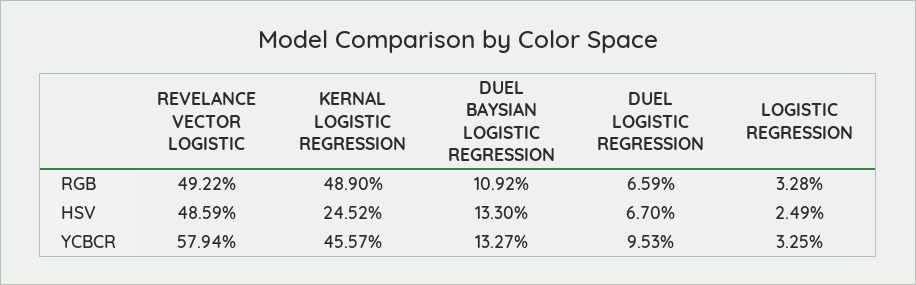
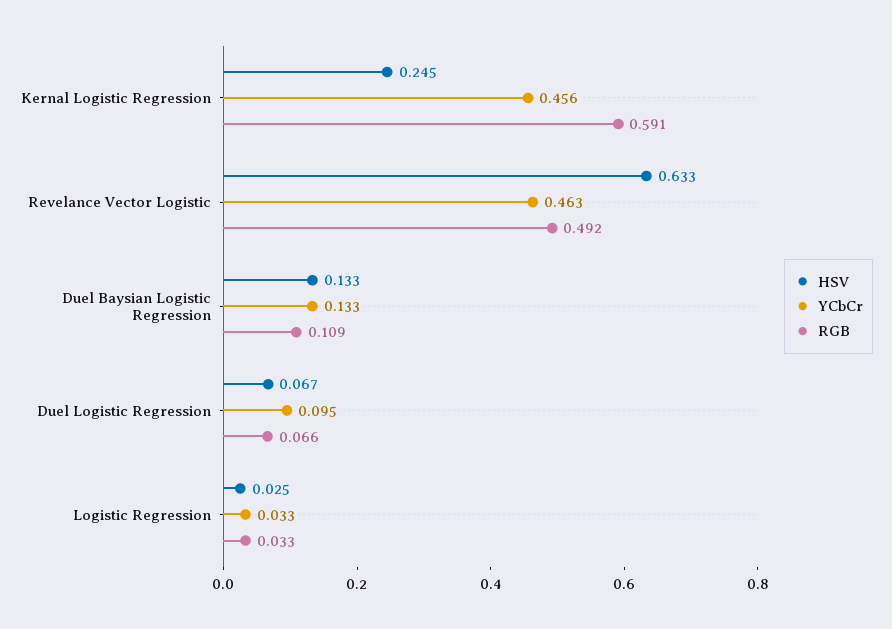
  {
    "RGB": {
      "REVELANCE VECTOR LOGISTIC": 0.4922,
-     "KERNAL LOGISTIC REGRESSION": 0.489,
+     "KERNAL LOGISTIC REGRESSION": 0.591,
      "DUEL BAYSIAN LOGISTIC REGRESSION": 0.1092,
      "DUEL LOGISTIC REGRESSION": 0.0659,
      "LOGISTIC REGRESSION": 0.0328
    },
    "HSV": {
-     "REVELANCE VECTOR LOGISTIC": 0.4859,
+     "REVELANCE VECTOR LOGISTIC": 0.633,
      "KERNAL LOGISTIC REGRESSION": 0.2452,
      "DUEL BAYSIAN LOGISTIC REGRESSION": 0.133,
      "DUEL LOGISTIC REGRESSION": 0.067,
      "LOGISTIC REGRESSION": 0.0249
    },
    "YCBCR": {
-     "REVELANCE VECTOR LOGISTIC": 0.5794,
+     "REVELANCE VECTOR LOGISTIC": 0.463,
      "KERNAL LOGISTIC REGRESSION": 0.4557,
      "DUEL BAYSIAN LOGISTIC REGRESSION": 0.1327,
      "DUEL LOGISTIC REGRESSION": 0.0953,
      "LOGISTIC REGRESSION": 0.0325
    }
  }

